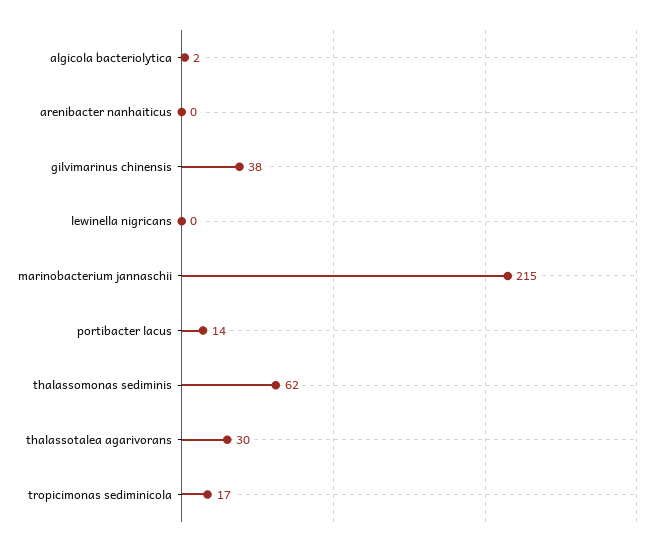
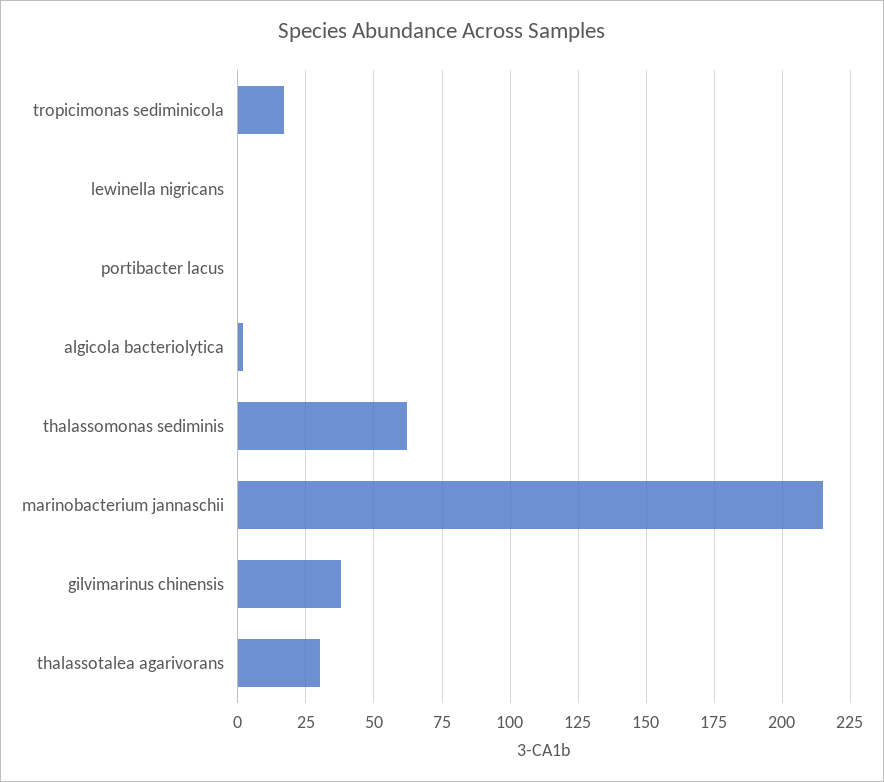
  {
    "algicola bacteriolytica": 2,
-   "arenibacter nanhaiticus": 0,
    "gilvimarinus chinensis": 38,
    "lewinella nigricans": 0,
    "marinobacterium jannaschii": 215,
-   "portibacter lacus": 14,
+   "portibacter lacus": 0,
    "thalassomonas sediminis": 62,
    "thalassotalea agarivorans": 30,
    "tropicimonas sediminicola": 17
  }

